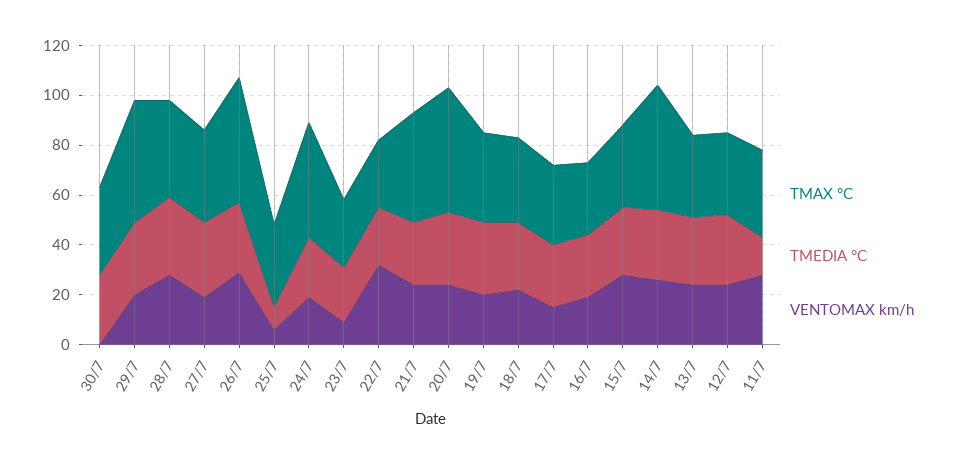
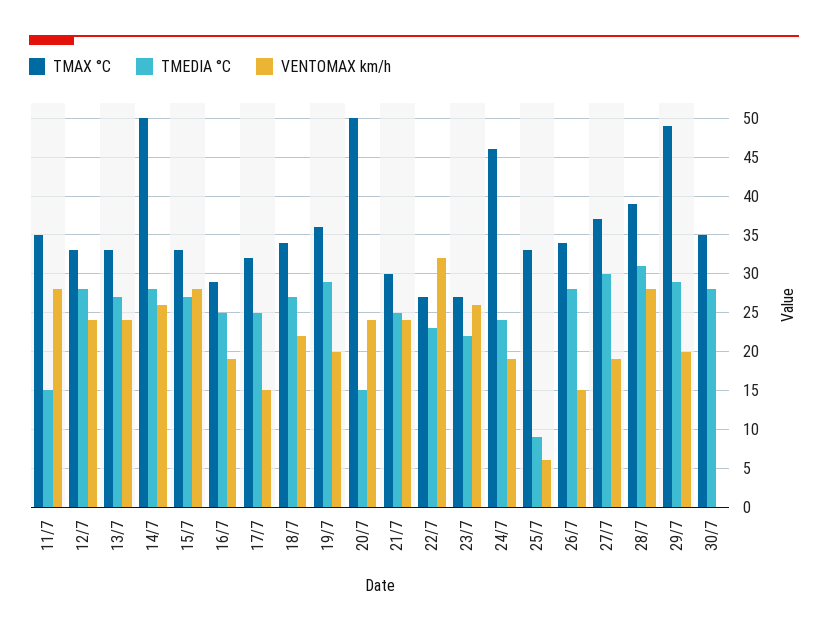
  {
    "TMAX °C": {
      "30/7": 35,
      "29/7": 49,
      "28/7": 39,
      "27/7": 37,
-     "26/7": 50,
+     "26/7": 34,
      "25/7": 33,
      "24/7": 46,
      "23/7": 27,
      "22/7": 27,
-     "21/7": 45,
+     "21/7": 30,
      "20/7": 50,
      "19/7": 36,
      "18/7": 34,
      "17/7": 32,
      "16/7": 29,
      "15/7": 33,
      "14/7": 50,
      "13/7": 33,
      "12/7": 33,
      "11/7": 35
    },
    "TMEDIA °C": {
      "30/7": 28,
      "29/7": 29,
      "28/7": 31,
      "27/7": 30,
      "26/7": 28,
      "25/7": 9,
      "24/7": 24,
      "23/7": 22,
      "22/7": 23,
      "21/7": 25,
-     "20/7": 30,
+     "20/7": 15,
      "19/7": 29,
      "18/7": 27,
      "17/7": 25,
      "16/7": 25,
      "15/7": 27,
      "14/7": 28,
      "13/7": 27,
      "12/7": 28,
      "11/7": 15
    },
    "VENTOMAX km/h": {
      "30/7": 0,
      "29/7": 20,
      "28/7": 28,
      "27/7": 19,
-     "26/7": 30,
+     "26/7": 15,
      "25/7": 6,
      "24/7": 19,
-     "23/7": 10,
+     "23/7": 26,
      "22/7": 32,
      "21/7": 24,
      "20/7": 24,
      "19/7": 20,
      "18/7": 22,
      "17/7": 15,
      "16/7": 19,
      "15/7": 28,
      "14/7": 26,
      "13/7": 24,
      "12/7": 24,
      "11/7": 28
    }
  }

